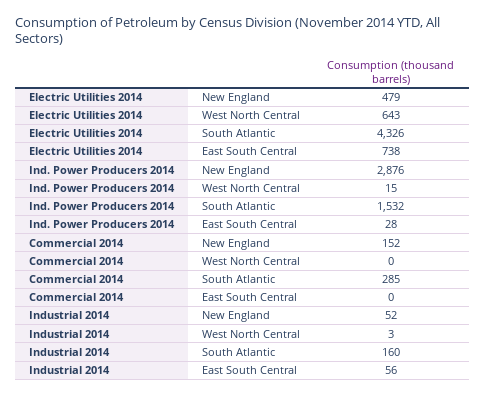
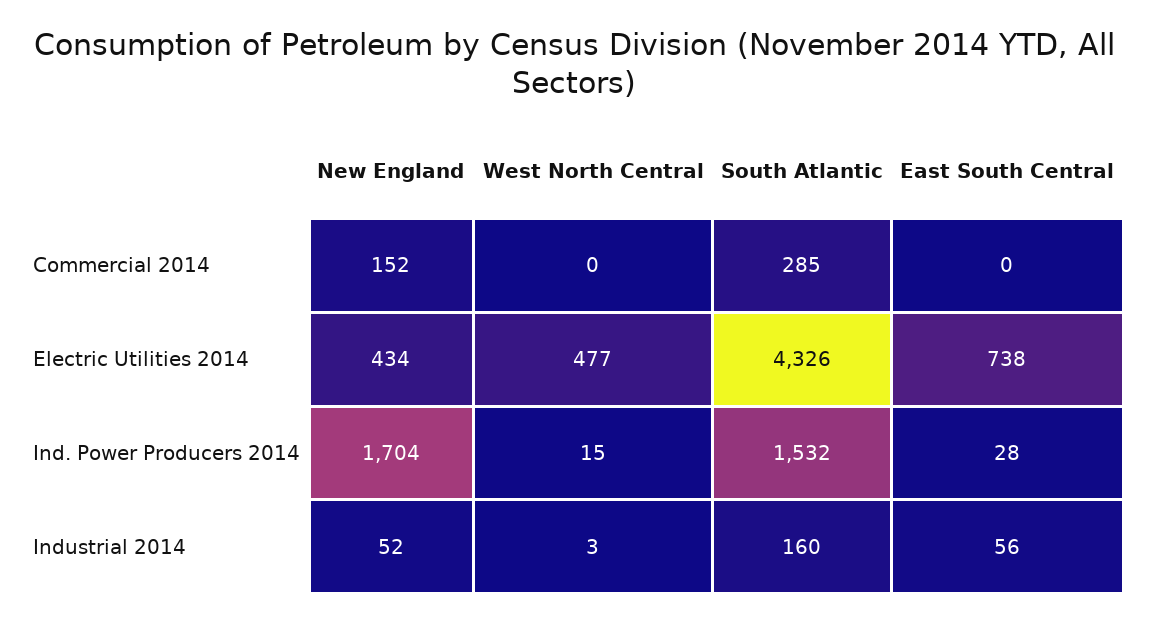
  {
    "Electric Utilities 2014": {
-     "New England": 479,
+     "New England": 434,
-     "West North Central": 643,
+     "West North Central": 477,
      "South Atlantic": 4326,
      "East South Central": 738
    },
    "Ind. Power Producers 2014": {
-     "New England": 2876,
+     "New England": 1704,
      "West North Central": 15,
      "South Atlantic": 1532,
      "East South Central": 28
    },
    "Commercial 2014": {
      "New England": 152,
      "West North Central": 0,
      "South Atlantic": 285,
      "East South Central": 0
    },
    "Industrial 2014": {
      "New England": 52,
      "West North Central": 3,
      "South Atlantic": 160,
      "East South Central": 56
    }
  }

